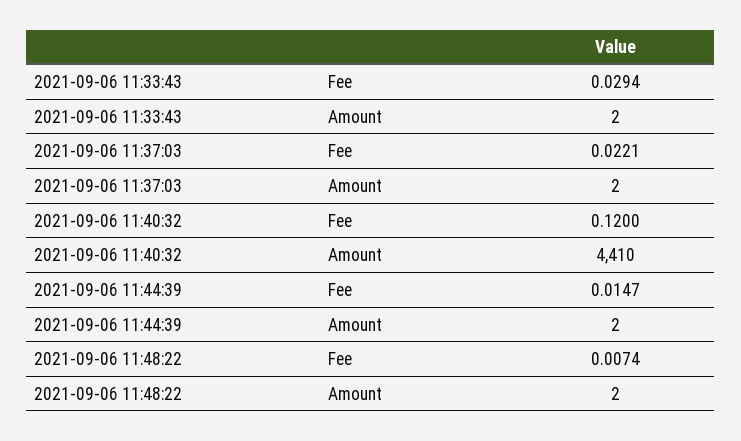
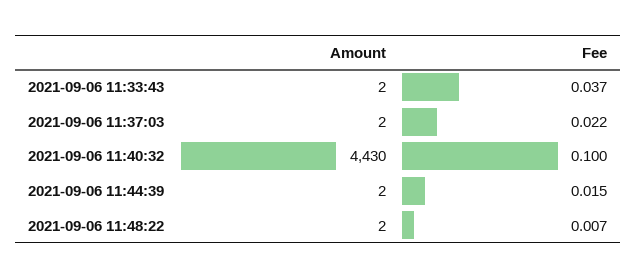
  {
    "2021-09-06 11:33:43": {
-     "Fee": 0.0294,
+     "Fee": 0.037,
      "Amount": 2
    },
    "2021-09-06 11:37:03": {
      "Fee": 0.0221,
      "Amount": 2
    },
    "2021-09-06 11:40:32": {
-     "Fee": 0.12,
+     "Fee": 0.1,
-     "Amount": 4410
+     "Amount": 4430
    },
    "2021-09-06 11:44:39": {
      "Fee": 0.0147,
      "Amount": 2
    },
    "2021-09-06 11:48:22": {
      "Fee": 0.0074,
      "Amount": 2
    }
  }

